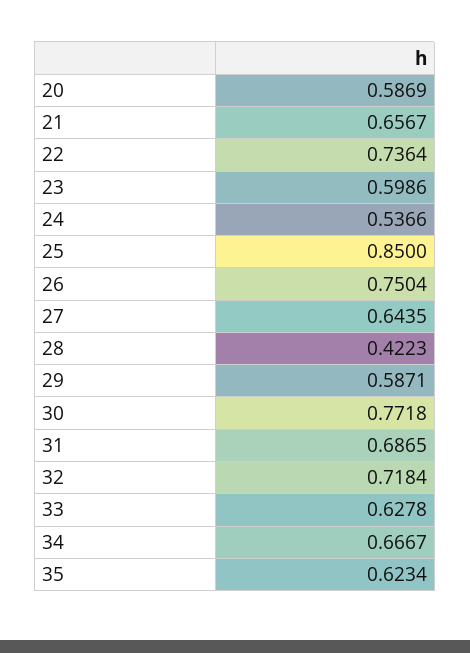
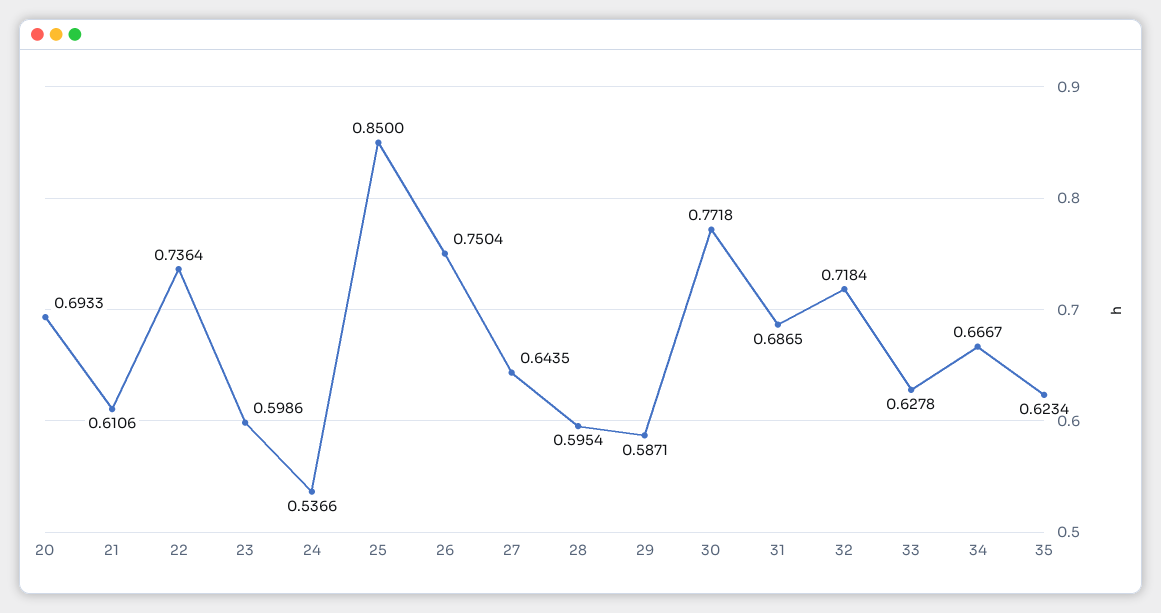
  {
-   "20": 0.5869,
+   "20": 0.6933,
-   "21": 0.6567,
+   "21": 0.6106,
    "22": 0.7364,
    "23": 0.5986,
    "24": 0.5366,
    "25": 0.85,
    "26": 0.7504,
    "27": 0.6435,
-   "28": 0.4223,
+   "28": 0.5954,
    "29": 0.5871,
    "30": 0.7718,
    "31": 0.6865,
    "32": 0.7184,
    "33": 0.6278,
    "34": 0.6667,
    "35": 0.6234
  }

